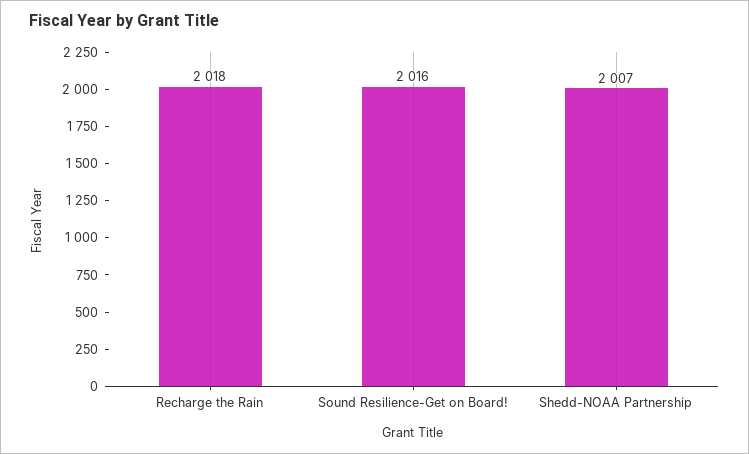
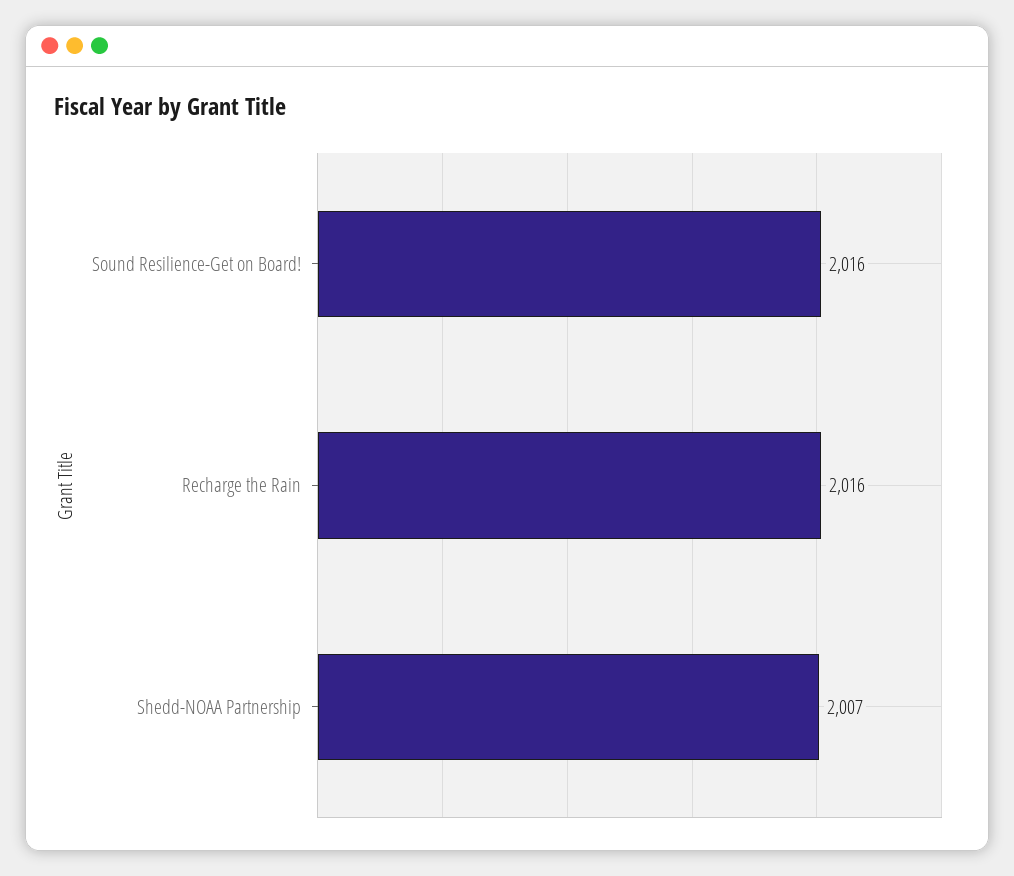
  {
-   "Recharge the Rain": 2018,
+   "Recharge the Rain": 2016,
    "Sound Resilience-Get on Board!": 2016,
    "Shedd-NOAA Partnership": 2007
  }

